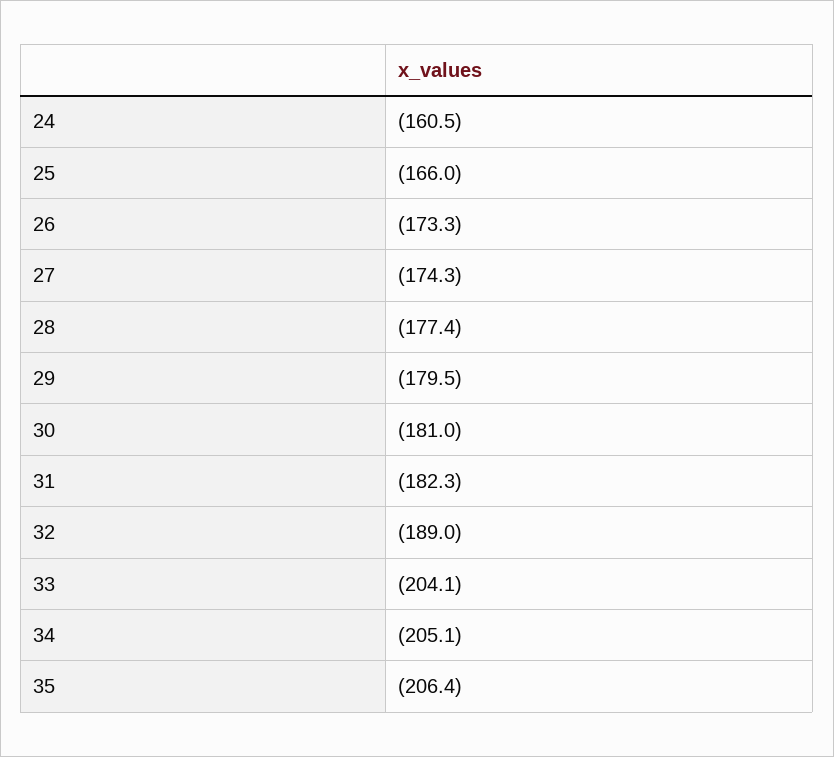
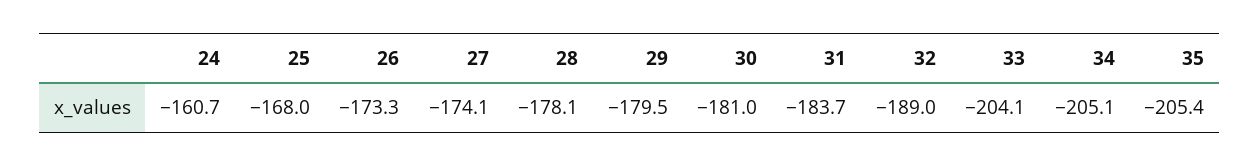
  {
-   "24": -160.5,
+   "24": -160.7,
-   "25": -166,
+   "25": -168,
    "26": -173.3,
-   "27": -174.3,
+   "27": -174.1,
-   "28": -177.4,
+   "28": -178.1,
    "29": -179.5,
    "30": -181,
-   "31": -182.3,
+   "31": -183.7,
    "32": -189,
    "33": -204.1,
    "34": -205.1,
-   "35": -206.4
+   "35": -205.4
  }

